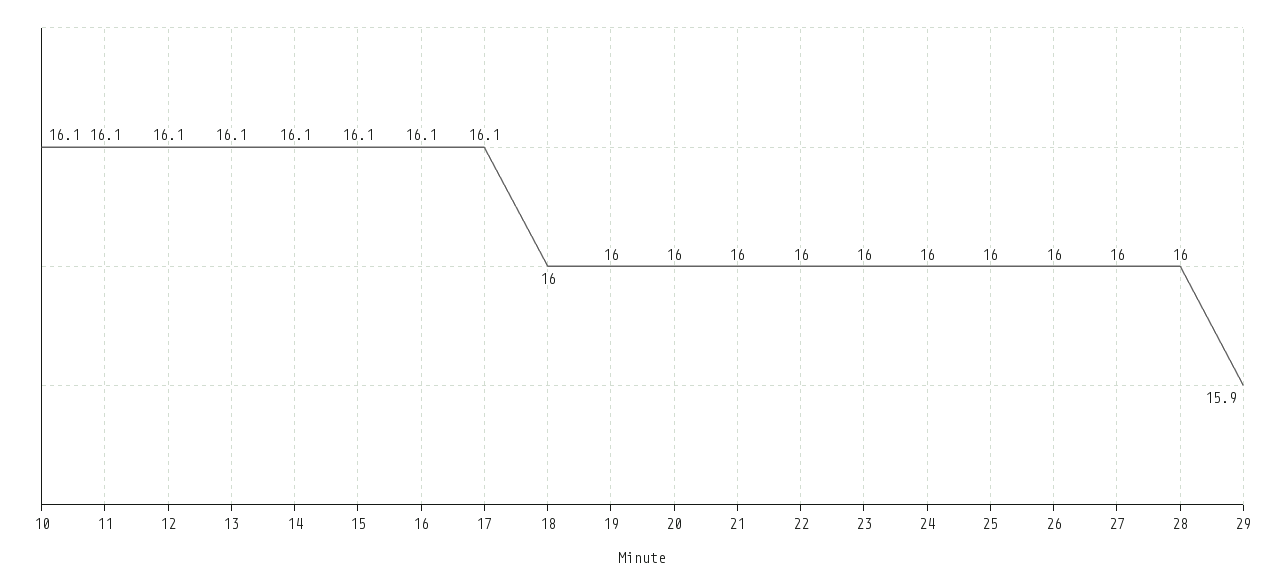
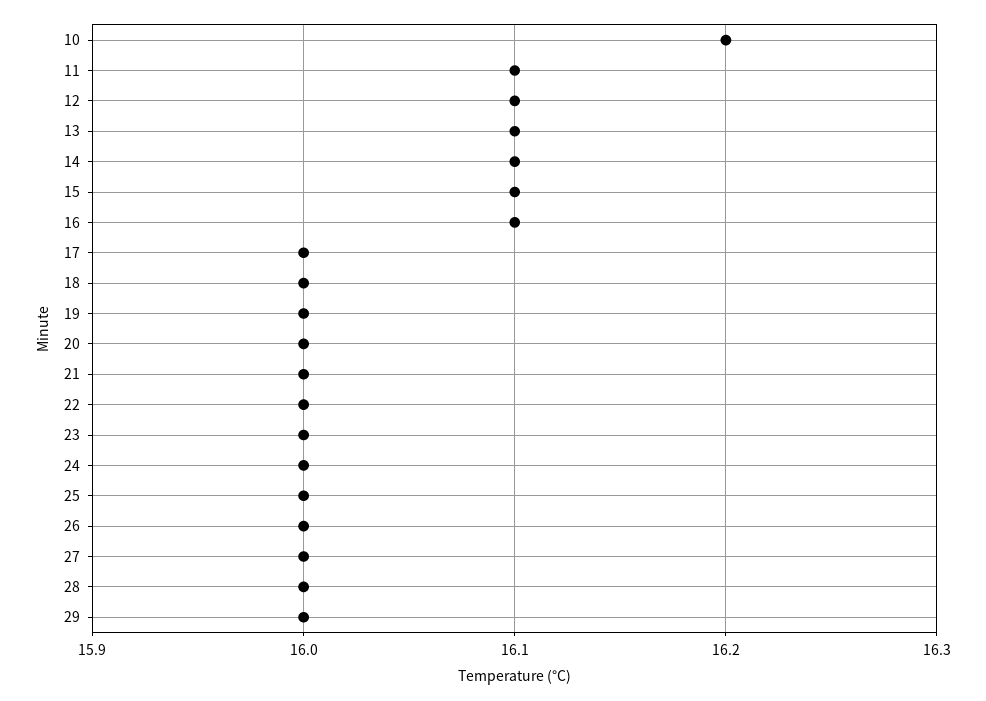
  {
-   "10": 16.1,
+   "10": 16.2,
    "11": 16.1,
    "12": 16.1,
    "13": 16.1,
    "14": 16.1,
    "15": 16.1,
    "16": 16.1,
-   "17": 16.1,
+   "17": 16,
    "18": 16,
    "19": 16,
    "20": 16,
    "21": 16,
    "22": 16,
    "23": 16,
    "24": 16,
    "25": 16,
    "26": 16,
    "27": 16,
    "28": 16,
-   "29": 15.9
+   "29": 16
  }

